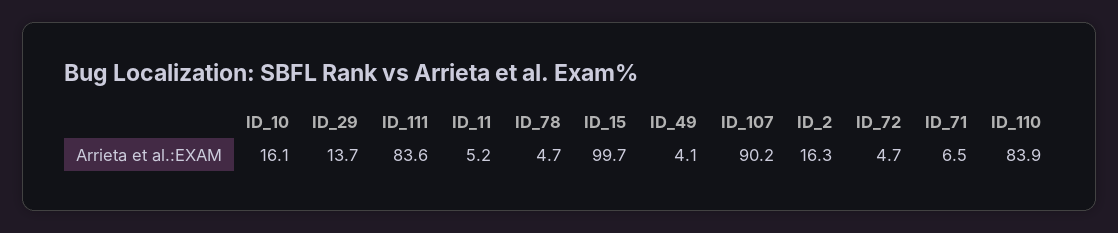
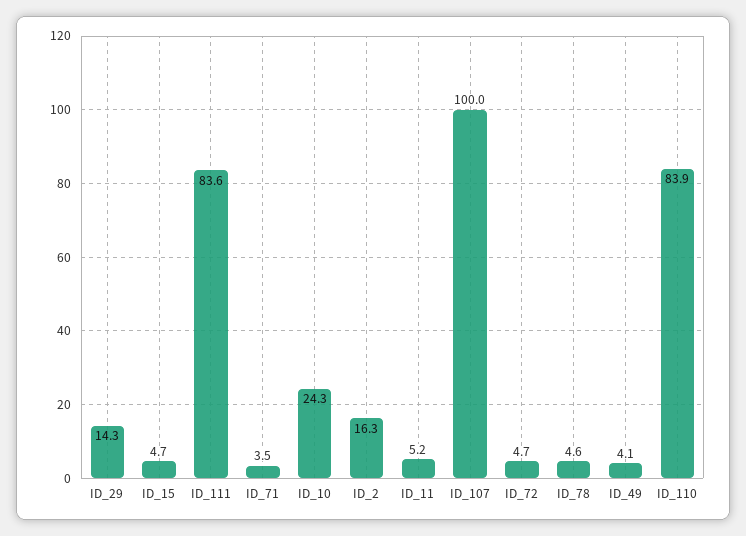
  {
-   "ID_10": 16.1,
+   "ID_10": 24.3,
-   "ID_29": 13.7,
+   "ID_29": 14.3,
    "ID_111": 83.6,
    "ID_11": 5.2,
-   "ID_78": 4.7,
+   "ID_78": 4.6,
-   "ID_15": 99.7,
+   "ID_15": 4.7,
    "ID_49": 4.1,
-   "ID_107": 90.2,
+   "ID_107": 100,
    "ID_2": 16.3,
    "ID_72": 4.7,
-   "ID_71": 6.5,
+   "ID_71": 3.5,
    "ID_110": 83.9
  }

